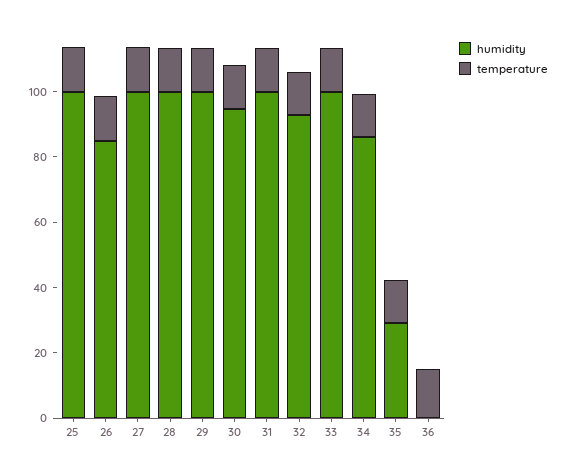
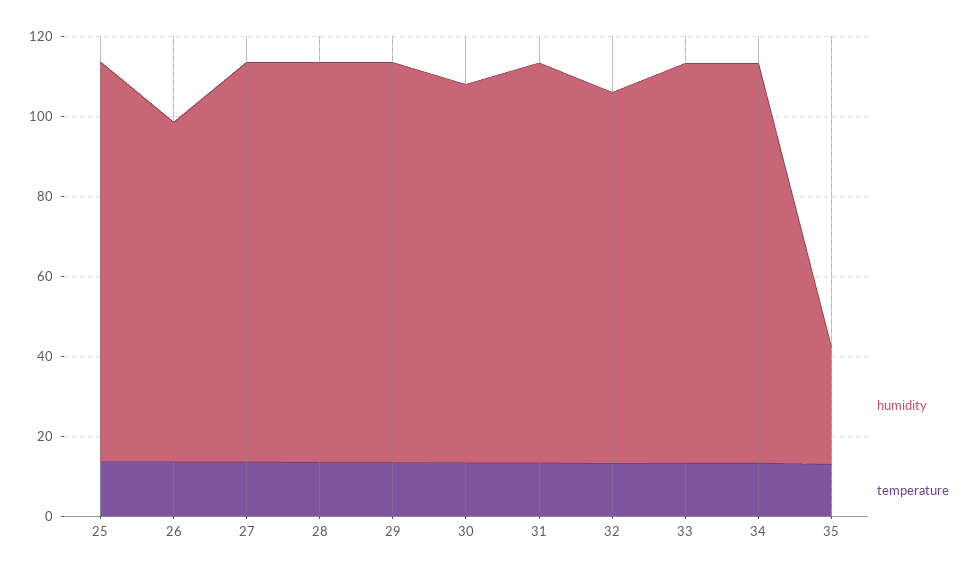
  {
    "humidity": {
      "25": 100,
      "26": 85,
      "27": 100,
      "28": 100,
      "29": 100,
      "30": 95,
      "31": 100,
      "32": 95,
      "33": 100,
-     "34": 85,
+     "34": 100,
-     "35": 30,
+     "35": 30
-     "36": 0
    },
    "temperature": {
      "25": 15,
      "26": 15,
      "27": 15,
      "28": 15,
      "29": 15,
      "30": 15,
      "31": 15,
      "32": 15,
      "33": 15,
      "34": 15,
-     "35": 15,
+     "35": 15
-     "36": 15
    }
  }

